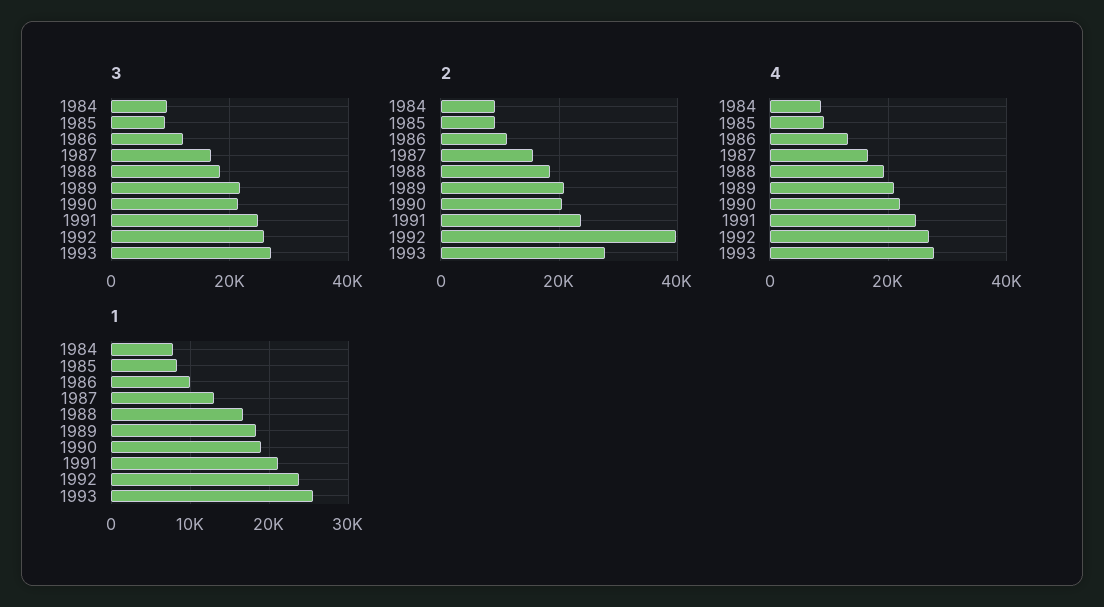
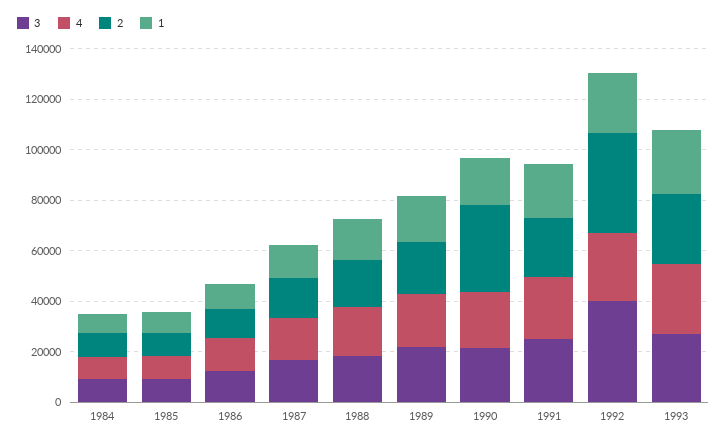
  {
    "3": {
      "1984": 10000,
      "1985": 10000,
      "1986": 12000,
      "1987": 16000,
      "1988": 18000,
      "1989": 22000,
      "1990": 22000,
      "1991": 24000,
-     "1992": 26000,
+     "1992": 40000,
      "1993": 26000
    },
    "2": {
      "1984": 10000,
      "1985": 10000,
      "1986": 12000,
      "1987": 16000,
      "1988": 18000,
      "1989": 20000,
-     "1990": 20000,
+     "1990": 35000,
      "1991": 24000,
      "1992": 40000,
      "1993": 28000
    },
    "4": {
      "1984": 8000,
      "1985": 10000,
      "1986": 14000,
      "1987": 16000,
      "1988": 20000,
      "1989": 20000,
      "1990": 22000,
      "1991": 24000,
      "1992": 26000,
      "1993": 28000
    },
    "1": {
      "1984": 8000,
      "1985": 8000,
      "1986": 10000,
      "1987": 13000,
      "1988": 17000,
      "1989": 18000,
      "1990": 19000,
      "1991": 21000,
      "1992": 24000,
      "1993": 26000
    }
  }

